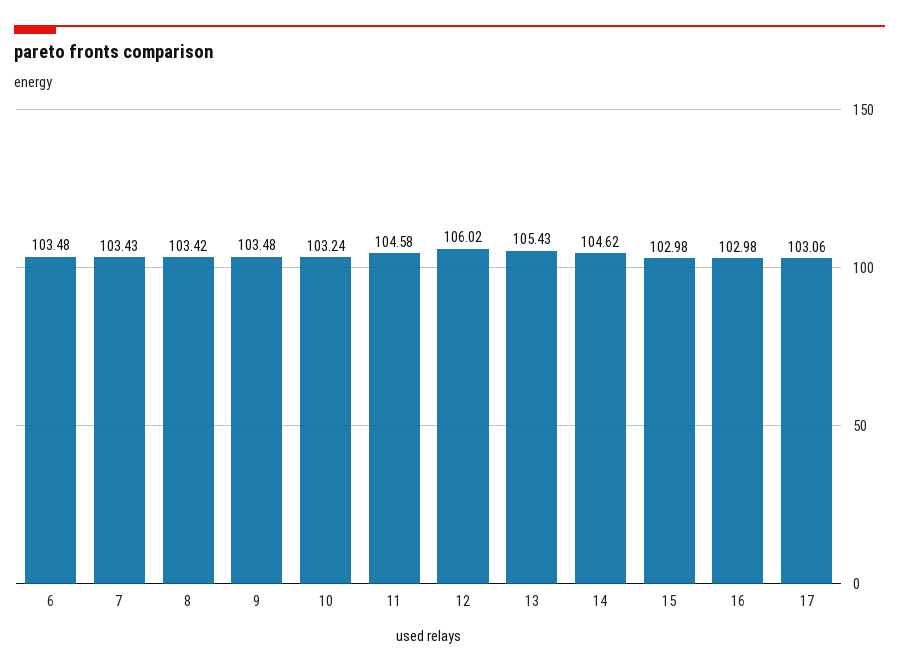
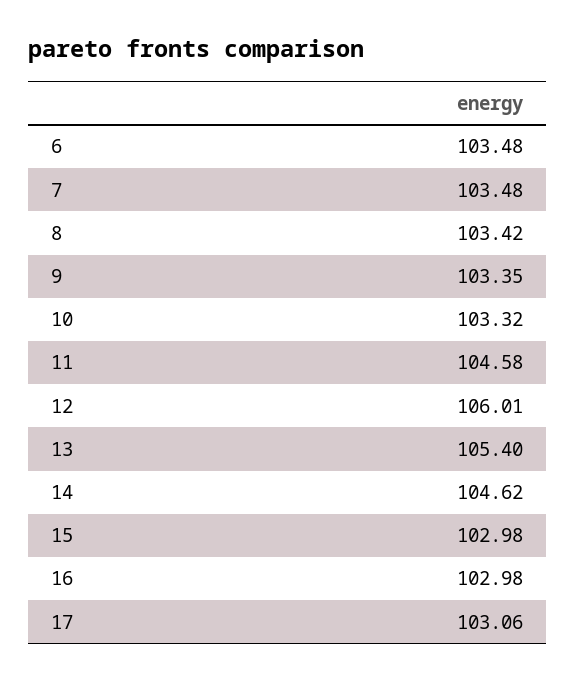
  {
    "6": 103.48,
-   "7": 103.43,
+   "7": 103.48,
    "8": 103.42,
-   "9": 103.48,
+   "9": 103.35,
-   "10": 103.24,
+   "10": 103.32,
    "11": 104.58,
-   "12": 106.02,
+   "12": 106.01,
-   "13": 105.43,
+   "13": 105.4,
    "14": 104.62,
    "15": 102.98,
    "16": 102.98,
    "17": 103.06
  }

